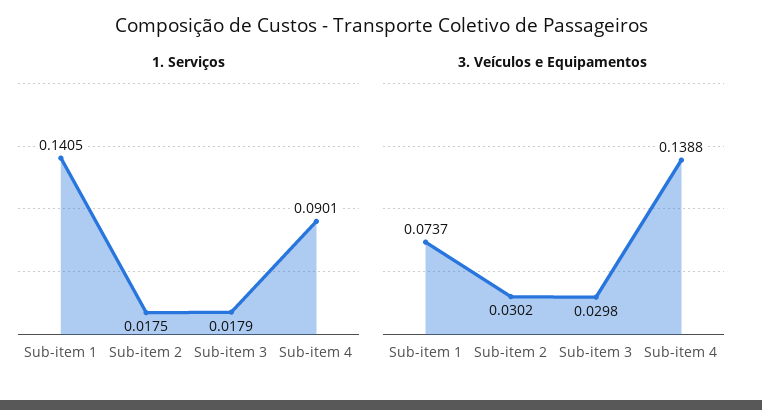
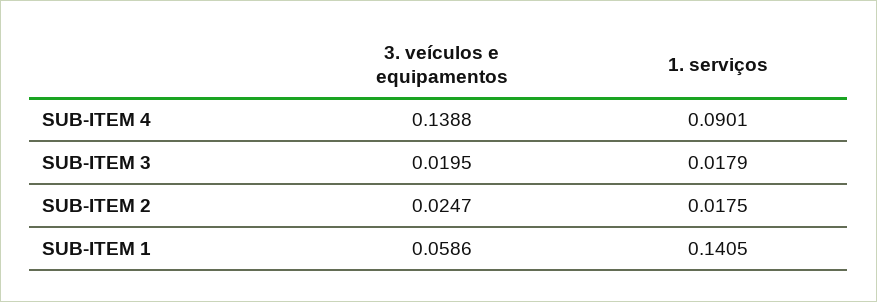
  {
    "1. Serviços": {
      "Sub-item 1": 0.1405,
      "Sub-item 2": 0.0175,
      "Sub-item 3": 0.0179,
      "Sub-item 4": 0.0901
    },
    "3. Veículos e Equipamentos": {
-     "Sub-item 1": 0.0737,
+     "Sub-item 1": 0.0586,
-     "Sub-item 2": 0.0302,
+     "Sub-item 2": 0.0247,
-     "Sub-item 3": 0.0298,
+     "Sub-item 3": 0.0195,
      "Sub-item 4": 0.1388
    }
  }

